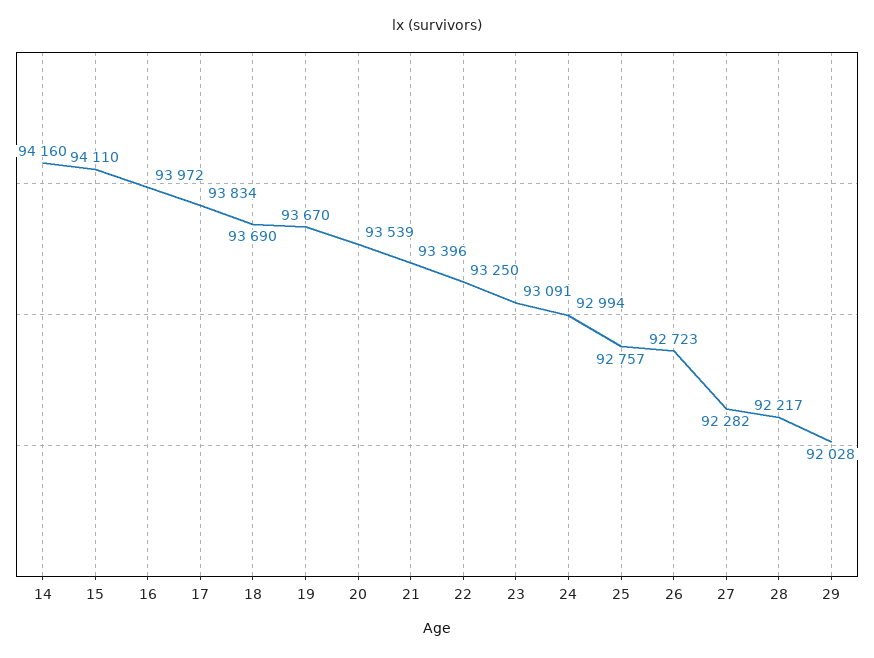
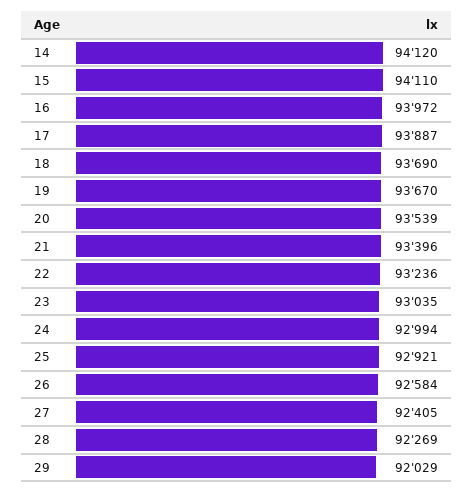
  {
-   "14": 94160,
+   "14": 94120,
    "15": 94110,
    "16": 93972,
-   "17": 93834,
+   "17": 93887,
    "18": 93690,
    "19": 93670,
    "20": 93539,
    "21": 93396,
-   "22": 93250,
+   "22": 93236,
-   "23": 93091,
+   "23": 93035,
    "24": 92994,
-   "25": 92757,
+   "25": 92921,
-   "26": 92723,
+   "26": 92584,
-   "27": 92282,
+   "27": 92405,
-   "28": 92217,
+   "28": 92269,
-   "29": 92028
+   "29": 92029
  }

